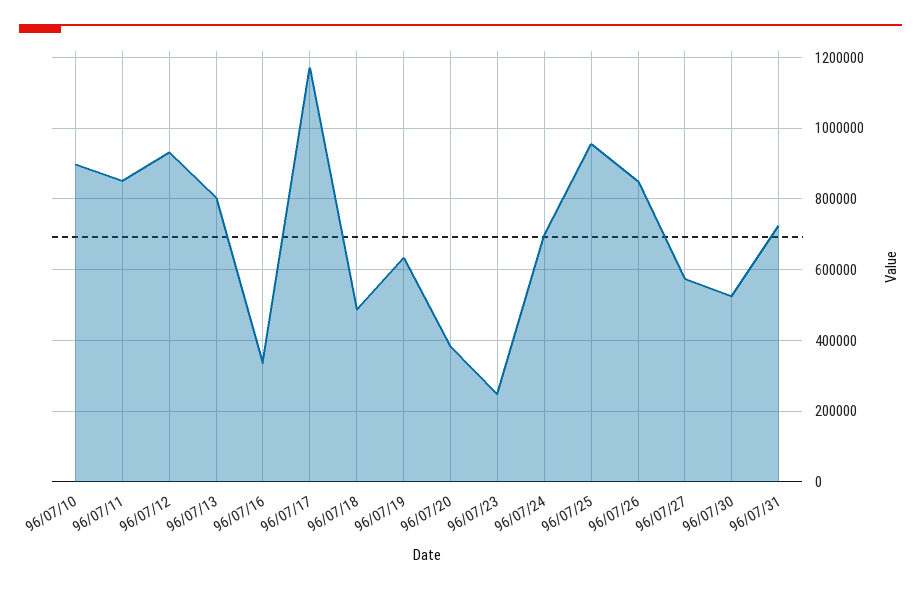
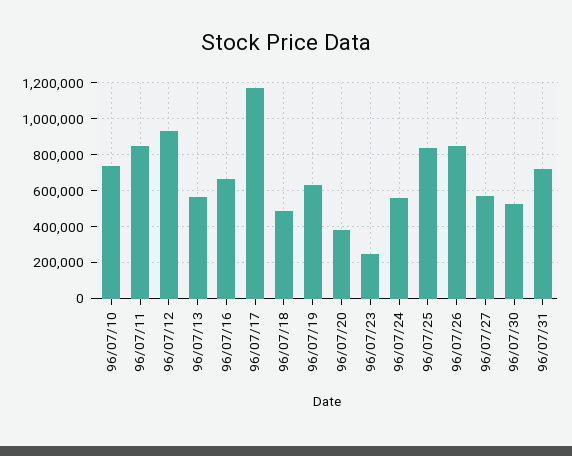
  {
-   "96/07/10": 900000,
+   "96/07/10": 750000,
    "96/07/11": 860000,
    "96/07/12": 940000,
-   "96/07/13": 800000,
+   "96/07/13": 550000,
-   "96/07/16": 340000,
+   "96/07/16": 650000,
    "96/07/17": 1180000,
    "96/07/18": 480000,
    "96/07/19": 640000,
    "96/07/20": 380000,
    "96/07/23": 240000,
-   "96/07/24": 700000,
+   "96/07/24": 550000,
-   "96/07/25": 960000,
+   "96/07/25": 850000,
    "96/07/26": 840000,
    "96/07/27": 580000,
    "96/07/30": 520000,
    "96/07/31": 720000
  }

